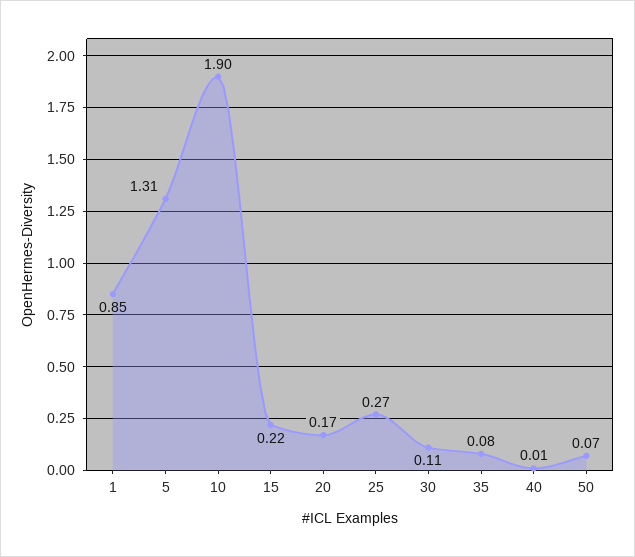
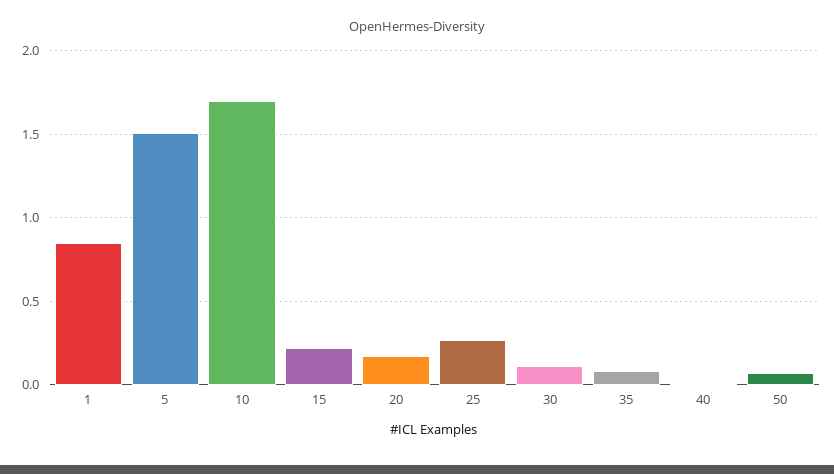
  {
    "1": 0.85,
-   "5": 1.31,
+   "5": 1.5,
-   "10": 1.9,
+   "10": 1.7,
    "15": 0.22,
    "20": 0.17,
    "25": 0.27,
    "30": 0.11,
    "35": 0.08,
    "40": 0.01,
    "50": 0.07
  }

